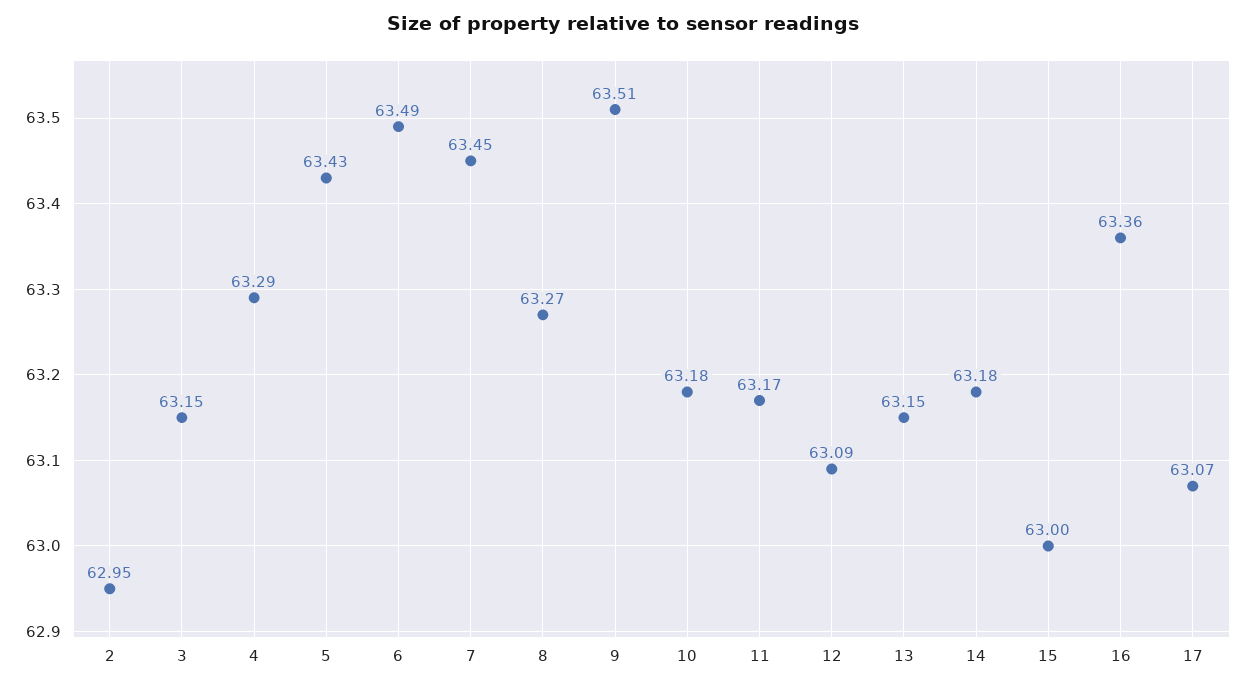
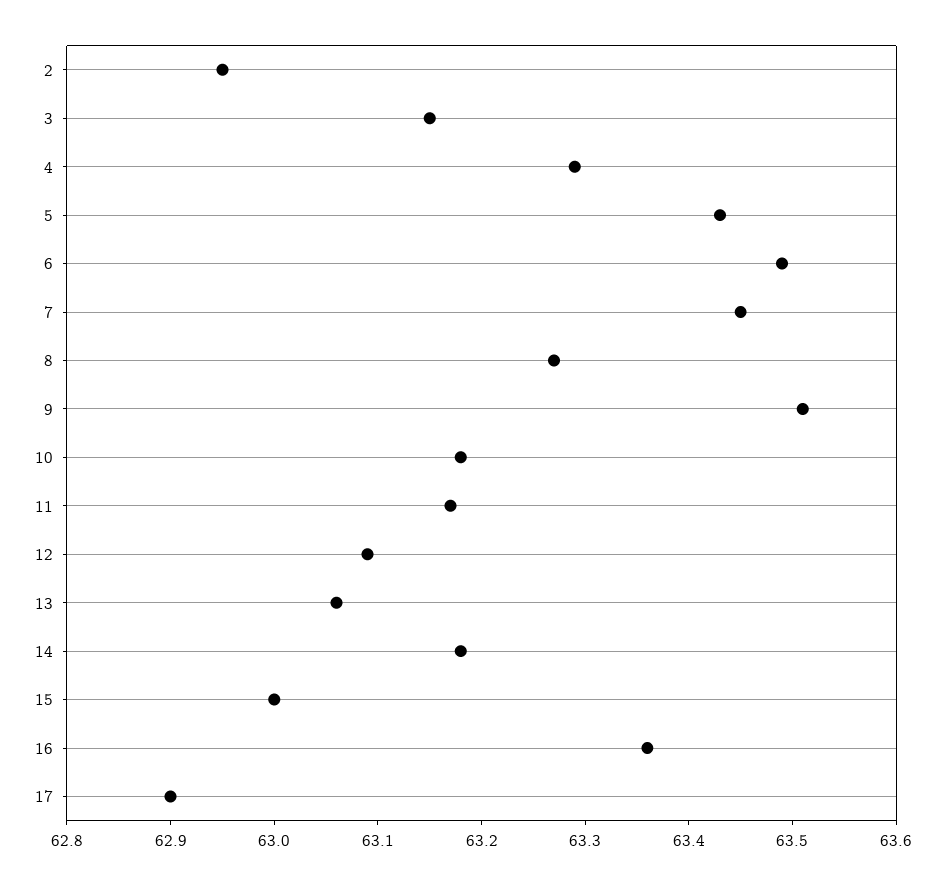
  {
    "2": 62.95,
    "3": 63.15,
    "4": 63.29,
    "5": 63.43,
    "6": 63.49,
    "7": 63.45,
    "8": 63.27,
    "9": 63.51,
    "10": 63.18,
    "11": 63.17,
    "12": 63.09,
-   "13": 63.15,
+   "13": 63.06,
    "14": 63.18,
    "15": 63,
    "16": 63.36,
-   "17": 63.07
+   "17": 62.9
  }

